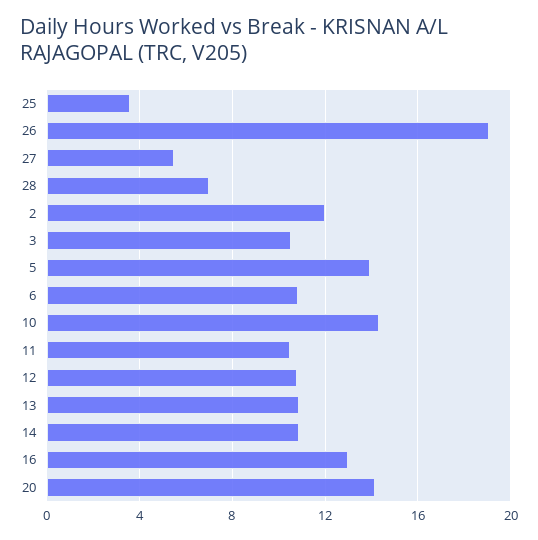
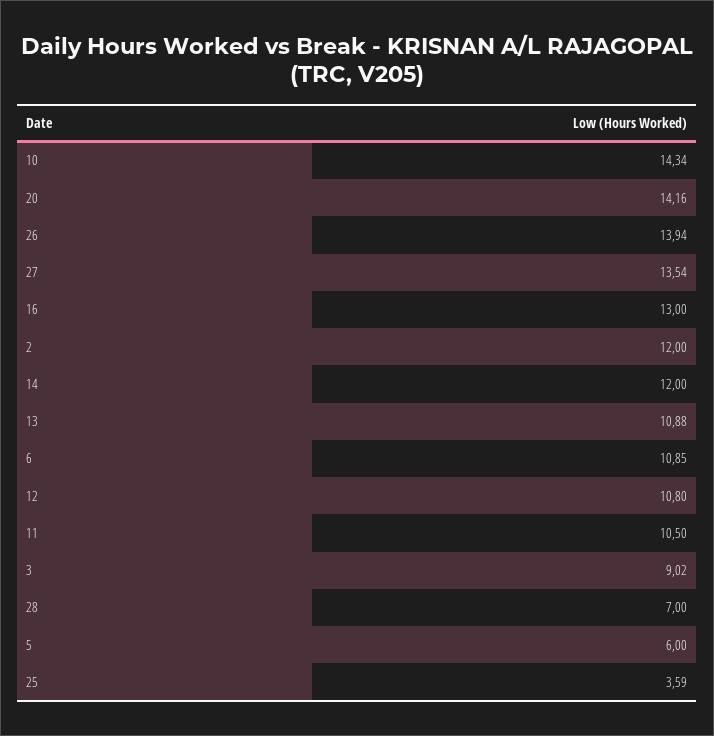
  {
    "25": 3.59,
-   "26": 19,
+   "26": 13.94,
-   "27": 5.5,
+   "27": 13.54,
    "28": 7,
    "2": 12,
-   "3": 10.5,
+   "3": 9.02,
-   "5": 14,
+   "5": 6,
    "6": 10.85,
    "10": 14.34,
    "11": 10.5,
    "12": 10.8,
    "13": 10.88,
-   "14": 11,
+   "14": 12,
    "16": 13,
    "20": 14.16
  }

